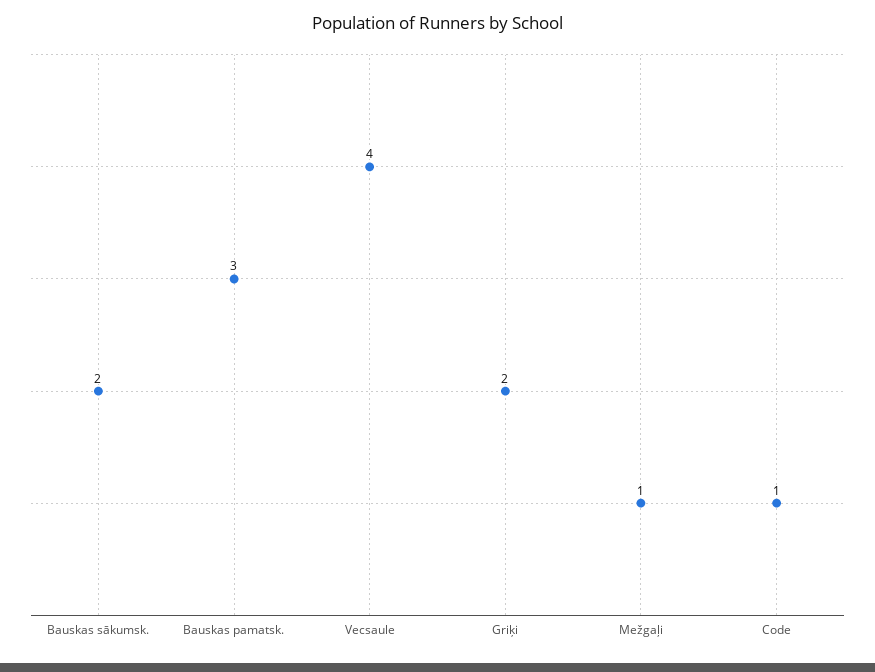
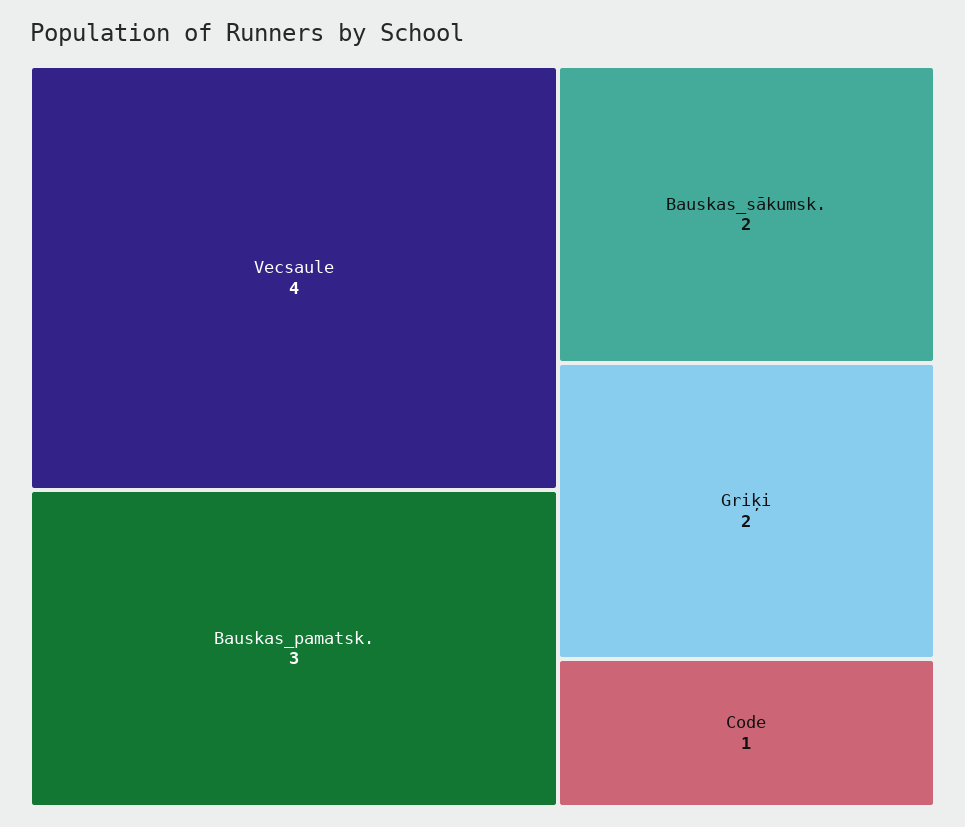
  {
    "Bauskas sākumsk.": 2,
    "Bauskas pamatsk.": 3,
    "Vecsaule": 4,
    "Griķi": 2,
-   "Mežgaļi": 1,
    "Code": 1
  }

